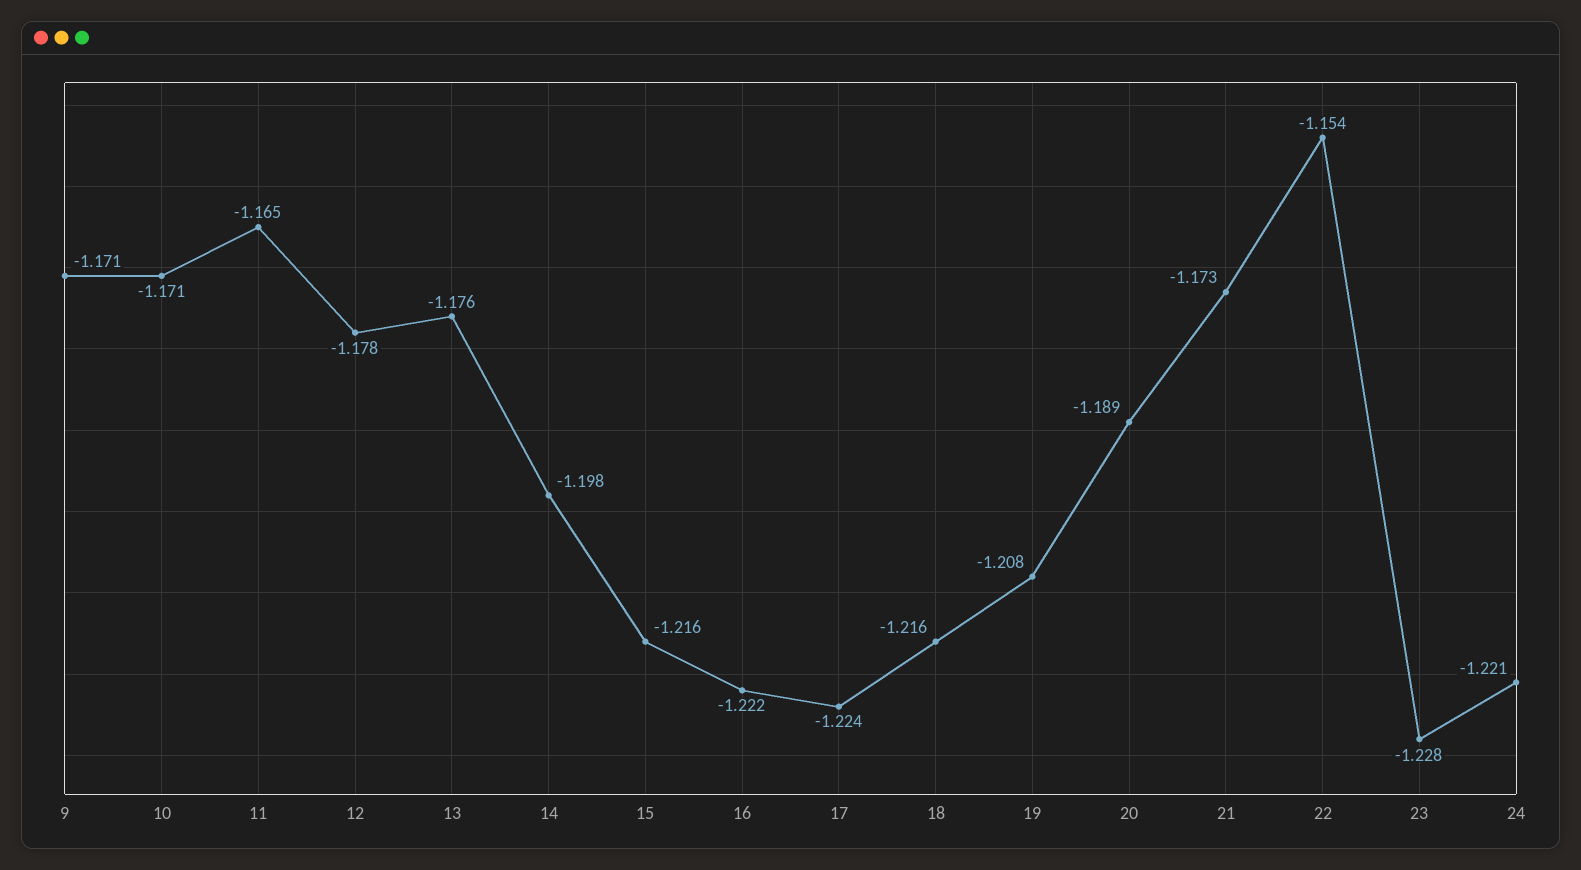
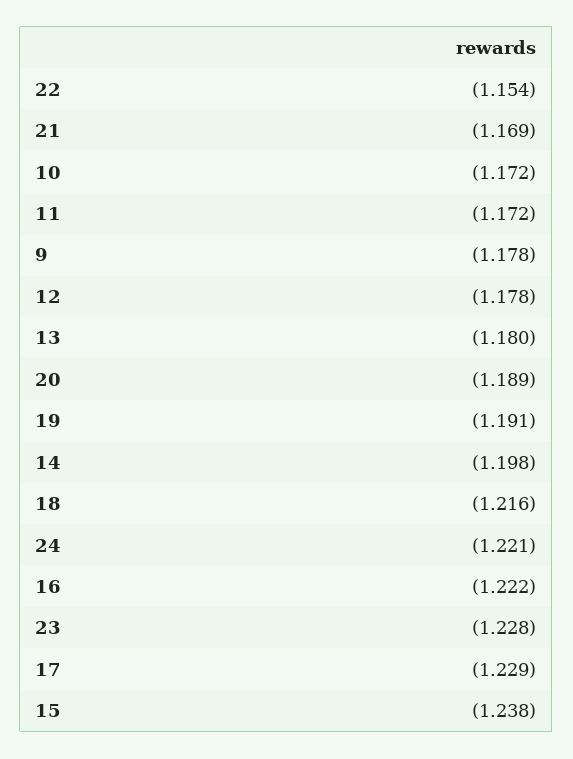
  {
-   "9": -1.171,
+   "9": -1.178,
-   "10": -1.171,
+   "10": -1.172,
-   "11": -1.165,
+   "11": -1.172,
    "12": -1.178,
-   "13": -1.176,
+   "13": -1.18,
    "14": -1.198,
-   "15": -1.216,
+   "15": -1.238,
    "16": -1.222,
-   "17": -1.224,
+   "17": -1.229,
    "18": -1.216,
-   "19": -1.208,
+   "19": -1.191,
    "20": -1.189,
-   "21": -1.173,
+   "21": -1.169,
    "22": -1.154,
    "23": -1.228,
    "24": -1.221
  }

